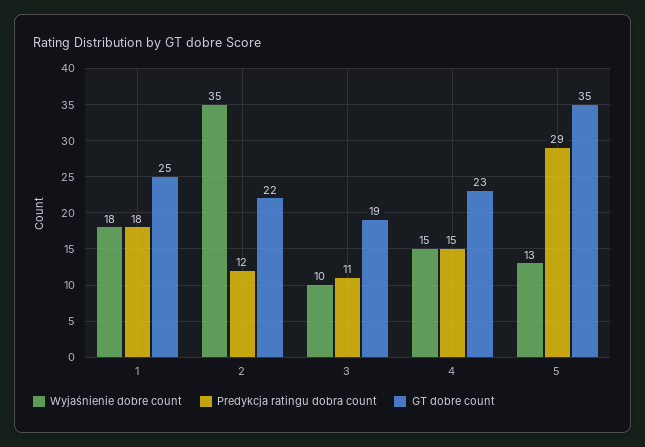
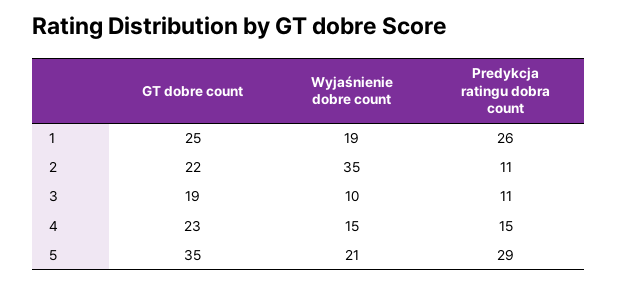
  {
    "Wyjaśnienie dobre count": {
-     "1": 18,
+     "1": 19,
      "2": 35,
      "3": 10,
      "4": 15,
-     "5": 13
+     "5": 21
    },
    "Predykcja ratingu dobra count": {
-     "1": 18,
+     "1": 26,
-     "2": 12,
+     "2": 11,
      "3": 11,
      "4": 15,
      "5": 29
    },
    "GT dobre count": {
      "1": 25,
      "2": 22,
      "3": 19,
      "4": 23,
      "5": 35
    }
  }

